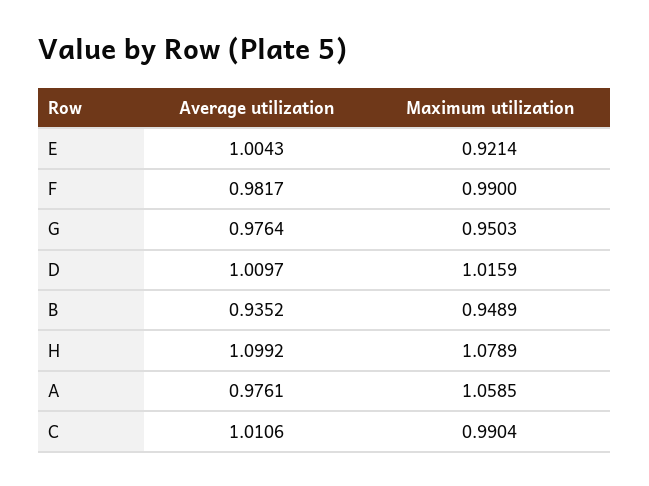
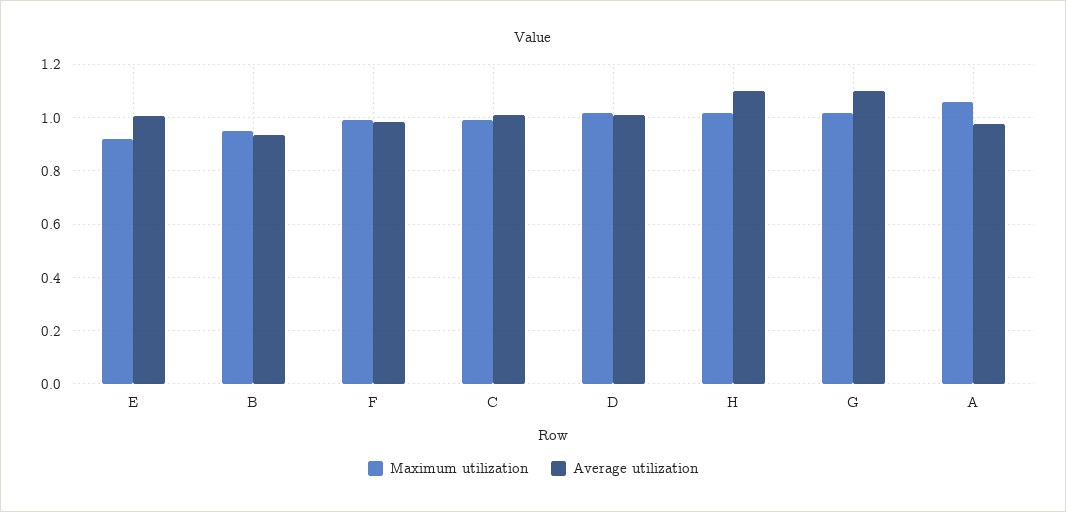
  {
    "Average utilization": {
      "E": 1.0043,
      "F": 0.9817,
-     "G": 0.9764,
+     "G": 1.1,
      "D": 1.0097,
      "B": 0.9352,
      "H": 1.0992,
      "A": 0.9761,
      "C": 1.0106
    },
    "Maximum utilization": {
      "E": 0.9214,
      "F": 0.99,
-     "G": 0.9503,
+     "G": 1.025,
      "D": 1.0159,
      "B": 0.9489,
-     "H": 1.0789,
+     "H": 1.025,
      "A": 1.0585,
      "C": 0.9904
    }
  }

